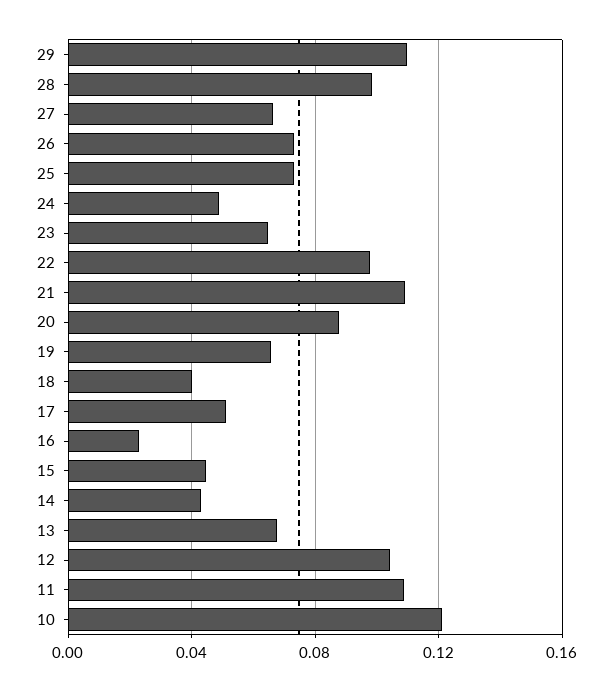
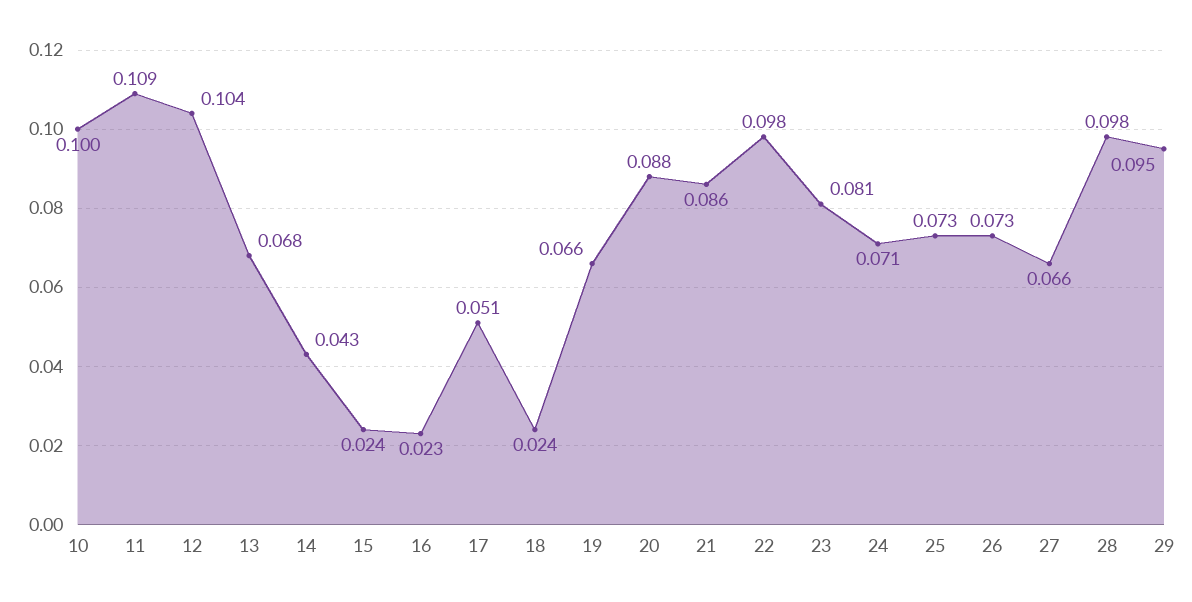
  {
-   "29": 0.11,
+   "29": 0.095,
    "28": 0.098,
    "27": 0.066,
    "26": 0.073,
    "25": 0.073,
-   "24": 0.05,
+   "24": 0.071,
-   "23": 0.065,
+   "23": 0.081,
    "22": 0.098,
-   "21": 0.11,
+   "21": 0.086,
    "20": 0.088,
    "19": 0.066,
-   "18": 0.04,
+   "18": 0.024,
    "17": 0.051,
    "16": 0.023,
-   "15": 0.045,
+   "15": 0.024,
    "14": 0.043,
    "13": 0.068,
    "12": 0.104,
    "11": 0.109,
-   "10": 0.12
+   "10": 0.1
  }

